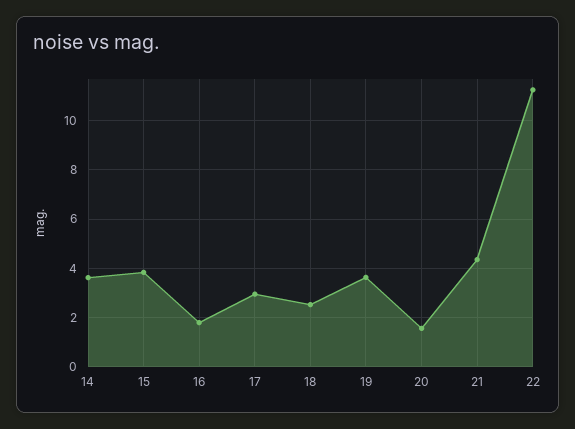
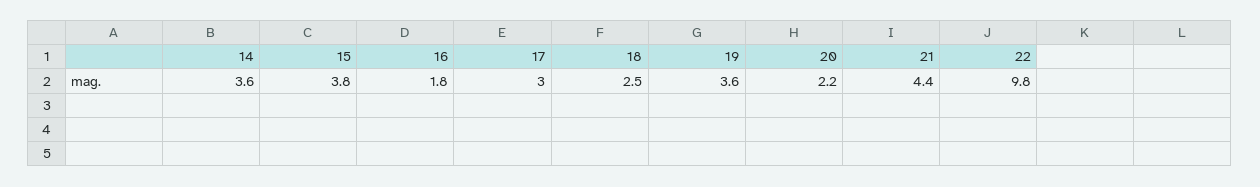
  {
    "14": 3.6,
    "15": 3.8,
    "16": 1.8,
    "17": 3,
    "18": 2.5,
    "19": 3.6,
-   "20": 1.5,
+   "20": 2.2,
    "21": 4.4,
-   "22": 11.25
+   "22": 9.8
  }

